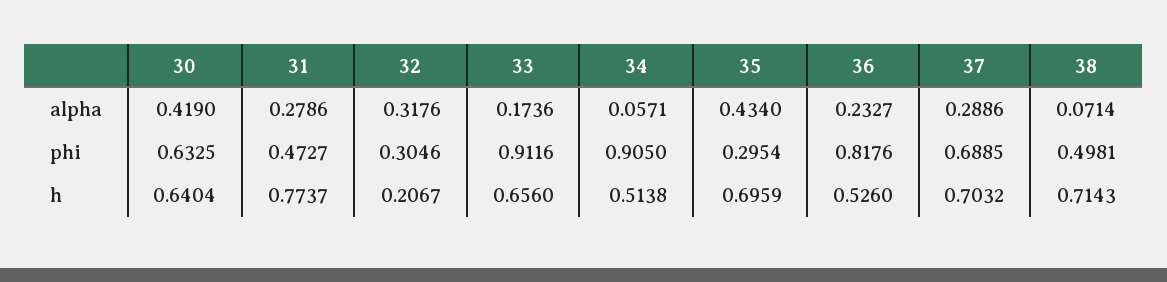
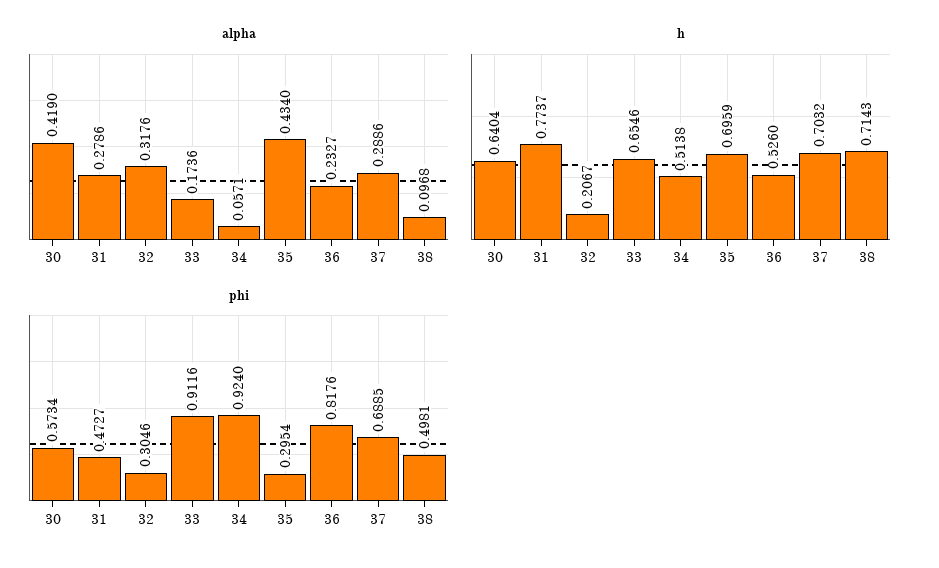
  {
    "alpha": {
      "30": 0.419,
      "31": 0.2786,
      "32": 0.3176,
      "33": 0.1736,
      "34": 0.0571,
      "35": 0.434,
      "36": 0.2327,
      "37": 0.2886,
-     "38": 0.0714
+     "38": 0.0968
    },
    "phi": {
-     "30": 0.6325,
+     "30": 0.5734,
      "31": 0.4727,
      "32": 0.3046,
      "33": 0.9116,
-     "34": 0.905,
+     "34": 0.924,
      "35": 0.2954,
      "36": 0.8176,
      "37": 0.6885,
      "38": 0.4981
    },
    "h": {
      "30": 0.6404,
      "31": 0.7737,
      "32": 0.2067,
-     "33": 0.656,
+     "33": 0.6546,
      "34": 0.5138,
      "35": 0.6959,
      "36": 0.526,
      "37": 0.7032,
      "38": 0.7143
    }
  }

